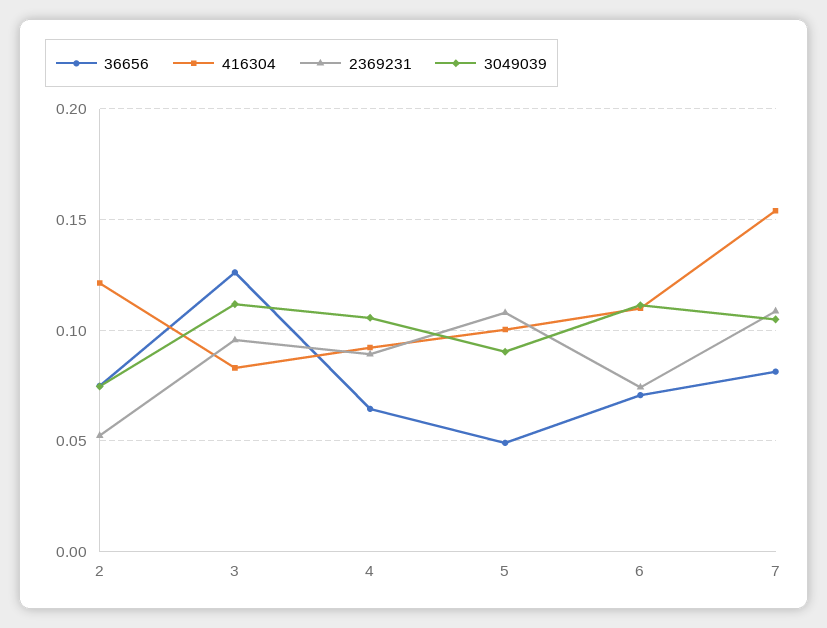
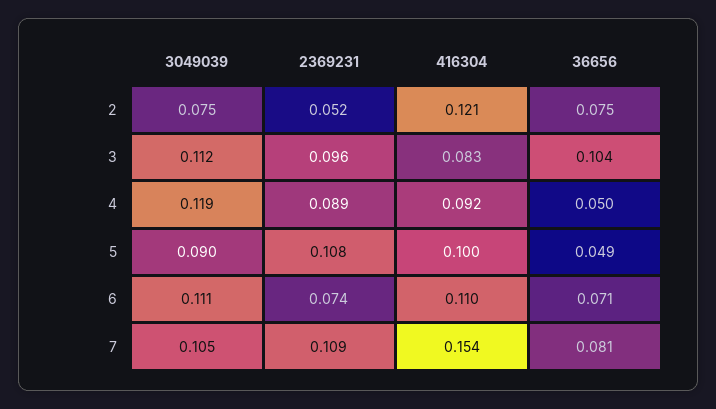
  {
    "36656": {
      "2": 0.075,
-     "3": 0.125,
+     "3": 0.104,
-     "4": 0.065,
+     "4": 0.05,
      "5": 0.049,
      "6": 0.071,
      "7": 0.081
    },
    "416304": {
      "2": 0.121,
      "3": 0.083,
      "4": 0.092,
      "5": 0.1,
      "6": 0.11,
      "7": 0.154
    },
    "2369231": {
      "2": 0.052,
      "3": 0.096,
      "4": 0.089,
      "5": 0.108,
      "6": 0.074,
      "7": 0.109
    },
    "3049039": {
      "2": 0.075,
      "3": 0.112,
-     "4": 0.105,
+     "4": 0.119,
      "5": 0.09,
      "6": 0.111,
      "7": 0.105
    }
  }

